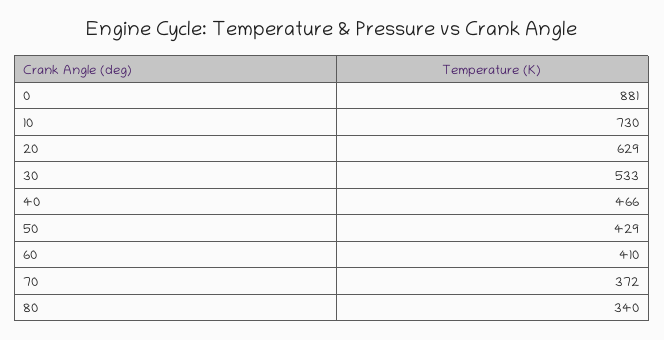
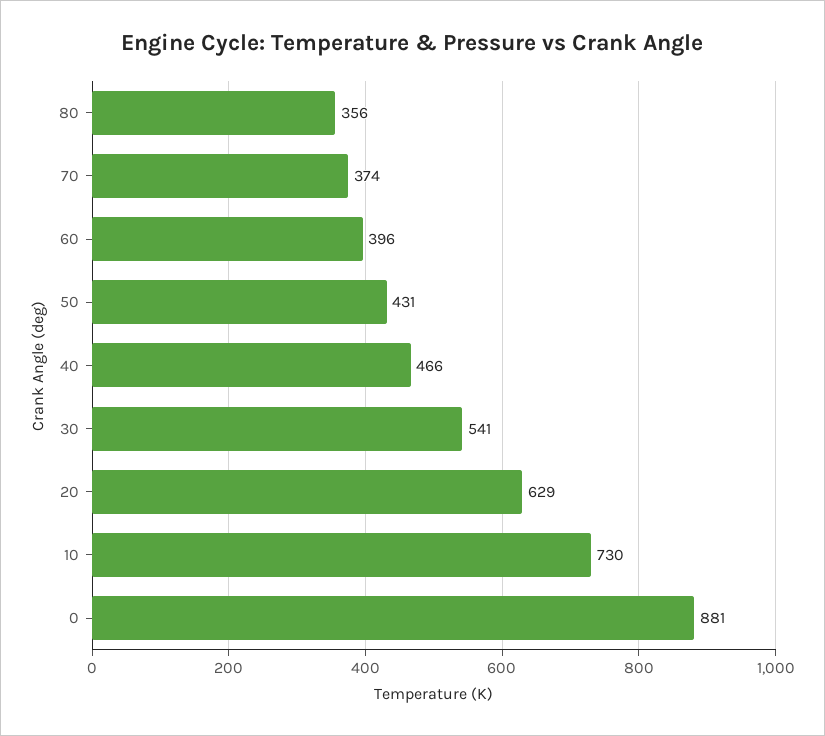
  {
    "0": 881,
    "10": 730,
    "20": 629,
-   "30": 533,
+   "30": 541,
    "40": 466,
-   "50": 429,
+   "50": 431,
-   "60": 410,
+   "60": 396,
-   "70": 372,
+   "70": 374,
-   "80": 340
+   "80": 356
  }

